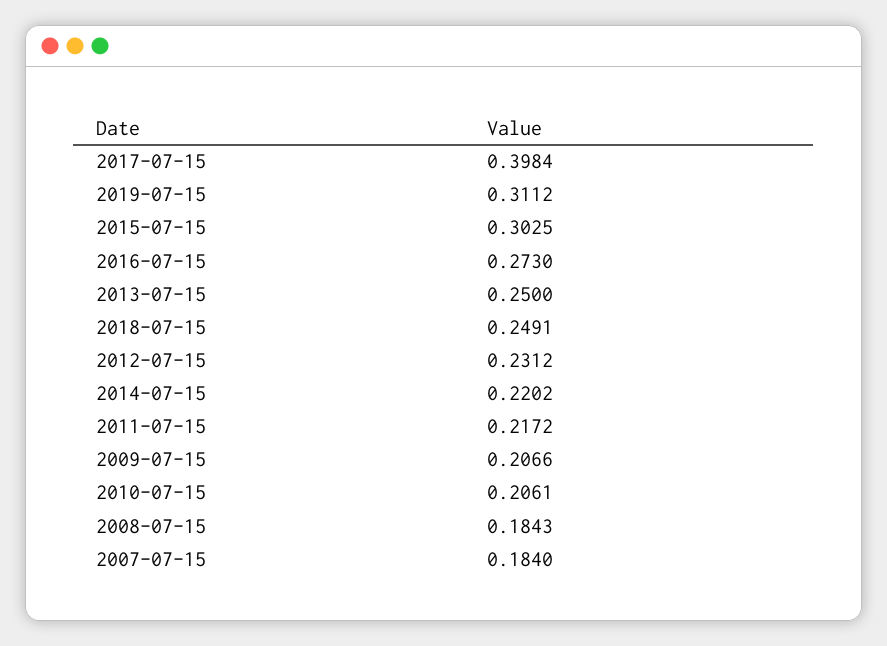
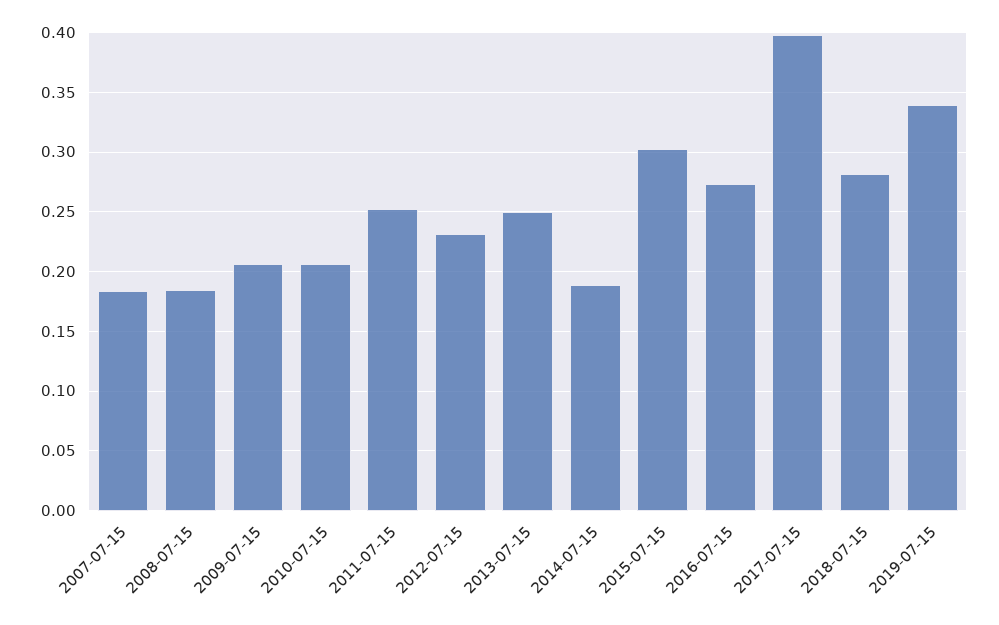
  {
    "2017-07-15": 0.3984,
-   "2019-07-15": 0.3112,
+   "2019-07-15": 0.34,
    "2015-07-15": 0.3025,
    "2016-07-15": 0.273,
    "2013-07-15": 0.25,
-   "2018-07-15": 0.2491,
+   "2018-07-15": 0.28,
    "2012-07-15": 0.2312,
-   "2014-07-15": 0.2202,
+   "2014-07-15": 0.19,
-   "2011-07-15": 0.2172,
+   "2011-07-15": 0.25,
    "2009-07-15": 0.2066,
    "2010-07-15": 0.2061,
    "2008-07-15": 0.1843,
    "2007-07-15": 0.184
  }

